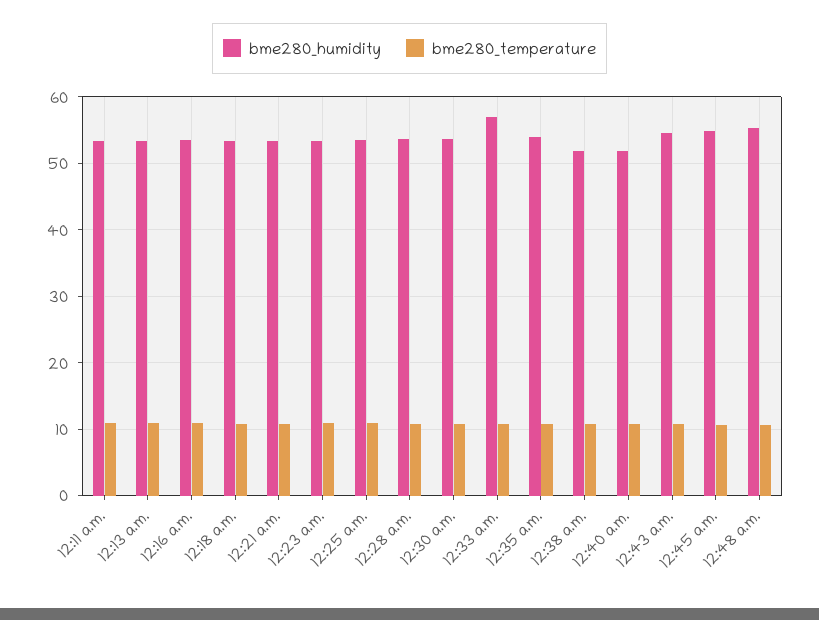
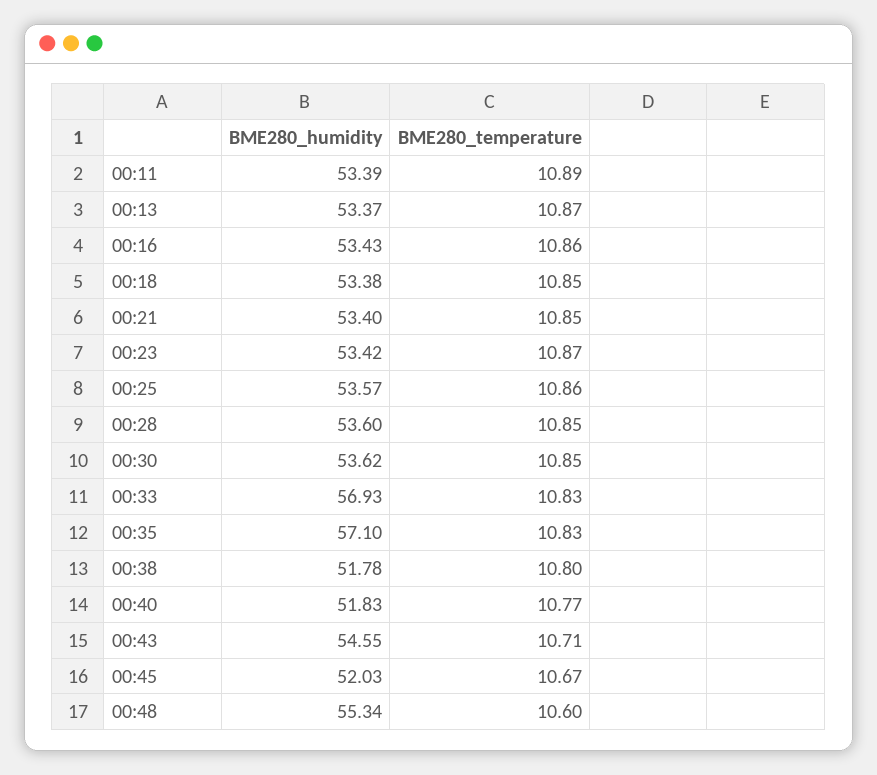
  {
    "bme280_humidity": {
      "12:11 a.m.": 53.39,
      "12:13 a.m.": 53.37,
      "12:16 a.m.": 53.43,
      "12:18 a.m.": 53.38,
      "12:21 a.m.": 53.4,
      "12:23 a.m.": 53.42,
      "12:25 a.m.": 53.57,
      "12:28 a.m.": 53.6,
      "12:30 a.m.": 53.62,
      "12:33 a.m.": 56.93,
-     "12:35 a.m.": 54,
+     "12:35 a.m.": 57.1,
      "12:38 a.m.": 51.78,
      "12:40 a.m.": 51.83,
      "12:43 a.m.": 54.55,
-     "12:45 a.m.": 55,
+     "12:45 a.m.": 52.03,
      "12:48 a.m.": 55.34
    },
    "bme280_temperature": {
      "12:11 a.m.": 10.89,
      "12:13 a.m.": 10.87,
      "12:16 a.m.": 10.86,
      "12:18 a.m.": 10.85,
      "12:21 a.m.": 10.85,
      "12:23 a.m.": 10.87,
      "12:25 a.m.": 10.86,
      "12:28 a.m.": 10.85,
      "12:30 a.m.": 10.85,
      "12:33 a.m.": 10.83,
      "12:35 a.m.": 10.83,
      "12:38 a.m.": 10.8,
      "12:40 a.m.": 10.77,
      "12:43 a.m.": 10.71,
      "12:45 a.m.": 10.67,
      "12:48 a.m.": 10.6
    }
  }

